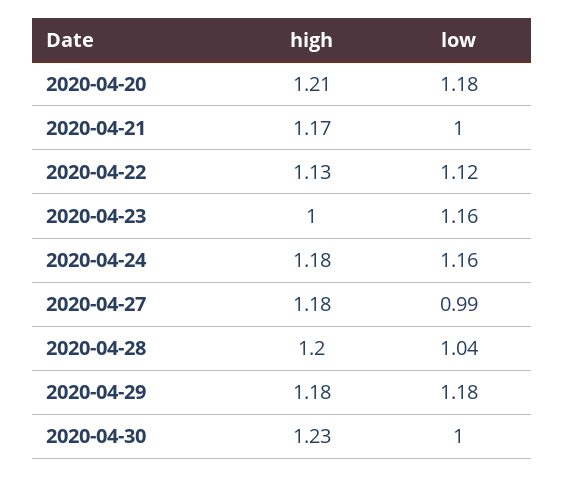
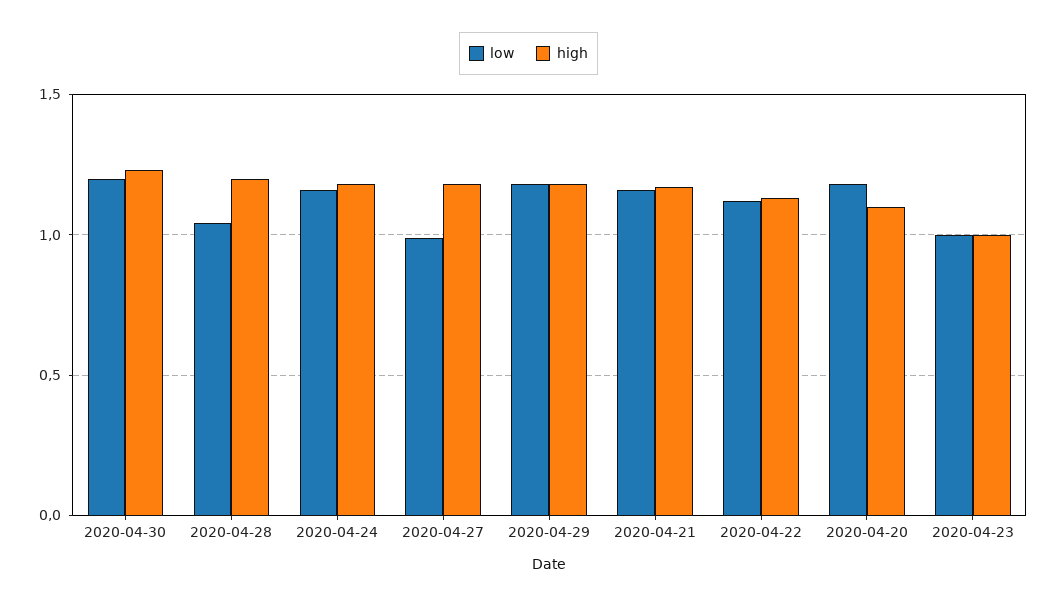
  {
    "high": {
-     "2020-04-20": 1.21,
+     "2020-04-20": 1.1,
      "2020-04-21": 1.17,
      "2020-04-22": 1.13,
      "2020-04-23": 1,
      "2020-04-24": 1.18,
      "2020-04-27": 1.18,
      "2020-04-28": 1.2,
      "2020-04-29": 1.18,
      "2020-04-30": 1.23
    },
    "low": {
      "2020-04-20": 1.18,
-     "2020-04-21": 1,
+     "2020-04-21": 1.15,
      "2020-04-22": 1.12,
-     "2020-04-23": 1.16,
+     "2020-04-23": 1,
      "2020-04-24": 1.16,
      "2020-04-27": 0.99,
      "2020-04-28": 1.04,
      "2020-04-29": 1.18,
-     "2020-04-30": 1
+     "2020-04-30": 1.2
    }
  }

